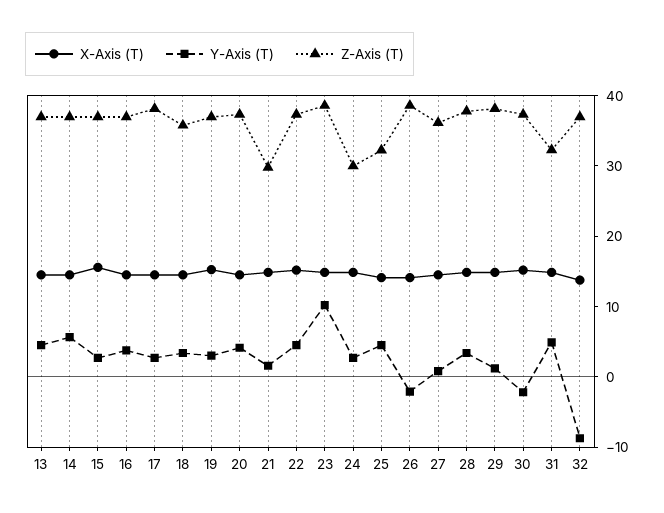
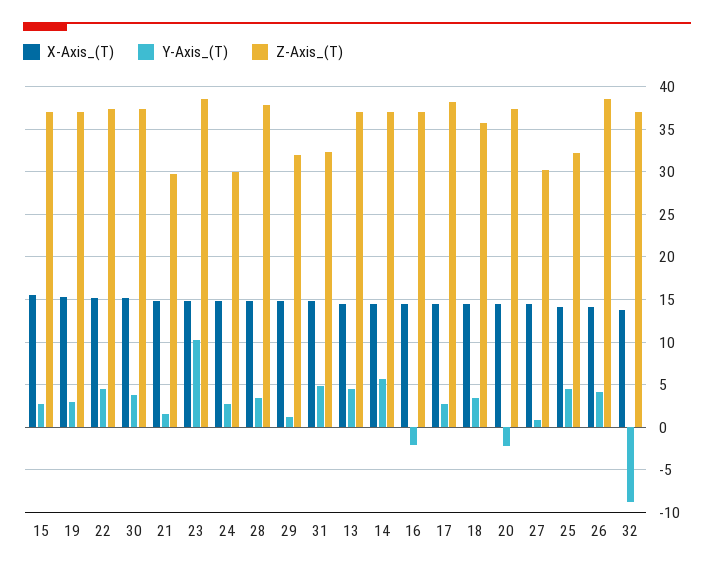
  {
    "X-Axis (T)": {
      "13": 15,
      "14": 15,
      "15": 16,
      "16": 15,
      "17": 15,
      "18": 15,
      "19": 15,
      "20": 15,
      "21": 15,
      "22": 15,
      "23": 15,
      "24": 15,
      "25": 14,
      "26": 14,
      "27": 15,
      "28": 15,
      "29": 15,
      "30": 15,
      "31": 15,
      "32": 14
    },
    "Y-Axis (T)": {
      "13": 5,
      "14": 6,
      "15": 3,
-     "16": 4,
+     "16": -2,
      "17": 3,
      "18": 3,
      "19": 3,
-     "20": 4,
+     "20": -2,
      "21": 2,
      "22": 5,
      "23": 10,
      "24": 3,
      "25": 5,
-     "26": -2,
+     "26": 4,
      "27": 1,
      "28": 3,
      "29": 1,
-     "30": -2,
+     "30": 4,
      "31": 5,
      "32": -9
    },
    "Z-Axis (T)": {
      "13": 37,
      "14": 37,
      "15": 37,
      "16": 37,
      "17": 38,
      "18": 36,
      "19": 37,
      "20": 37,
      "21": 30,
      "22": 37,
      "23": 39,
      "24": 30,
      "25": 32,
      "26": 39,
-     "27": 36,
+     "27": 30,
      "28": 38,
-     "29": 38,
+     "29": 32,
      "30": 37,
      "31": 32,
      "32": 37
    }
  }

